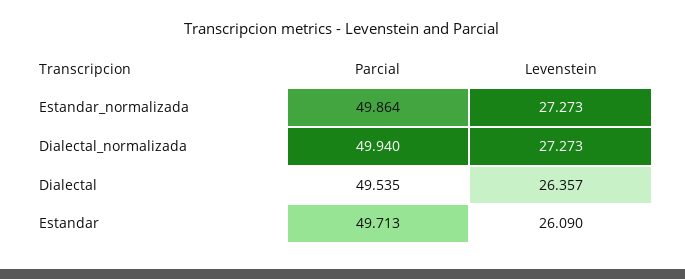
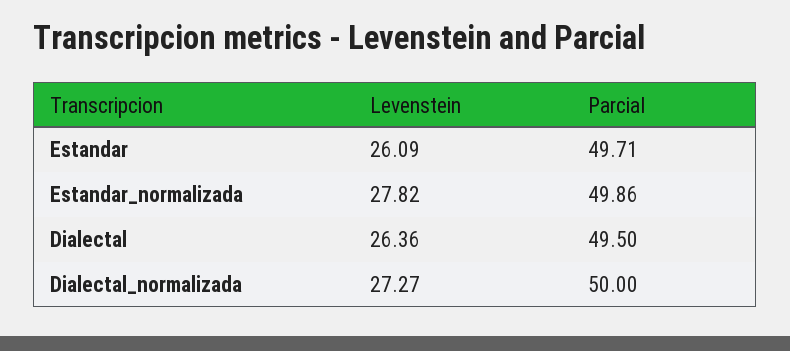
  {
    "Parcial": {
      "Estandar_normalizada": 49.864,
-     "Dialectal_normalizada": 49.94,
+     "Dialectal_normalizada": 50,
-     "Dialectal": 49.535,
+     "Dialectal": 49.5,
      "Estandar": 49.713
    },
    "Levenstein": {
-     "Estandar_normalizada": 27.273,
+     "Estandar_normalizada": 27.82,
      "Dialectal_normalizada": 27.273,
      "Dialectal": 26.357,
      "Estandar": 26.09
    }
  }

